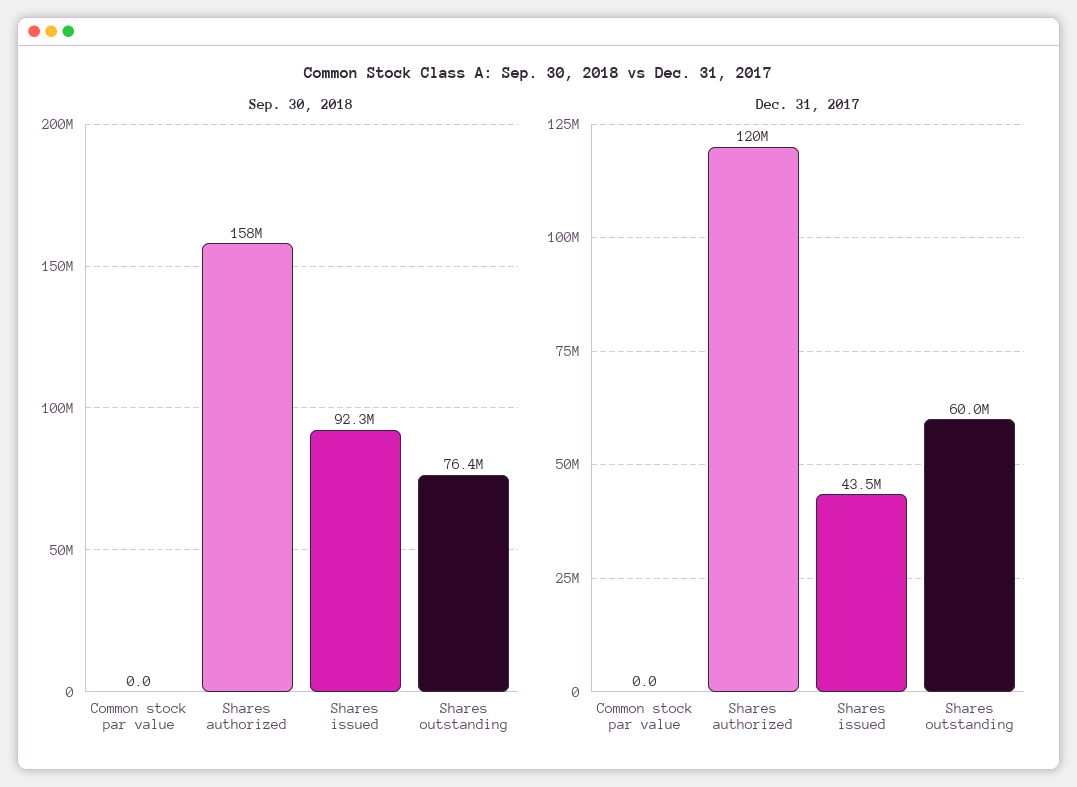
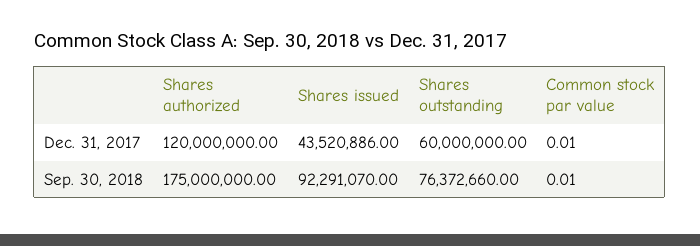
  {
    "Sep. 30, 2018": {
      "Common stock par value": 0.01,
-     "Shares authorized": 158000000,
+     "Shares authorized": 175000000,
      "Shares issued": 92291070,
      "Shares outstanding": 76372660
    },
    "Dec. 31, 2017": {
      "Common stock par value": 0.01,
      "Shares authorized": 120000000,
      "Shares issued": 43520886,
      "Shares outstanding": 60000000
    }
  }

